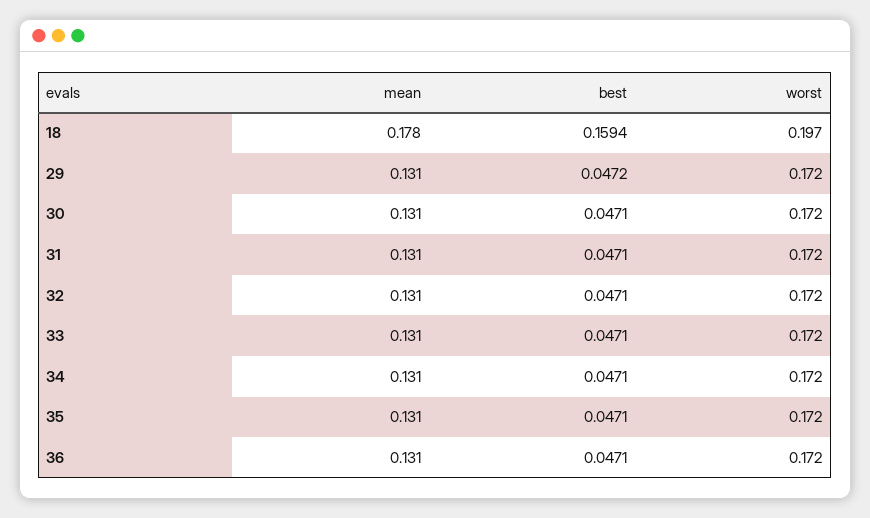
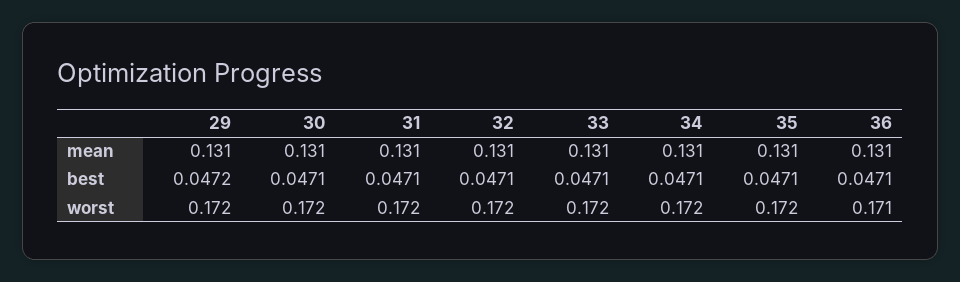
  {
    "mean": {
-     "18": 0.178,
      "29": 0.131,
      "30": 0.131,
      "31": 0.131,
      "32": 0.131,
      "33": 0.131,
      "34": 0.131,
      "35": 0.131,
      "36": 0.131
    },
    "best": {
-     "18": 0.1594,
      "29": 0.0472,
      "30": 0.0471,
      "31": 0.0471,
      "32": 0.0471,
      "33": 0.0471,
      "34": 0.0471,
      "35": 0.0471,
      "36": 0.0471
    },
    "worst": {
-     "18": 0.197,
      "29": 0.172,
      "30": 0.172,
      "31": 0.172,
      "32": 0.172,
      "33": 0.172,
      "34": 0.172,
      "35": 0.172,
-     "36": 0.172
+     "36": 0.171
    }
  }

